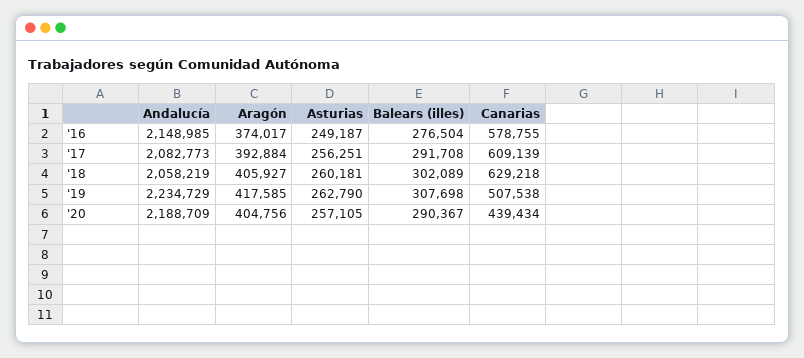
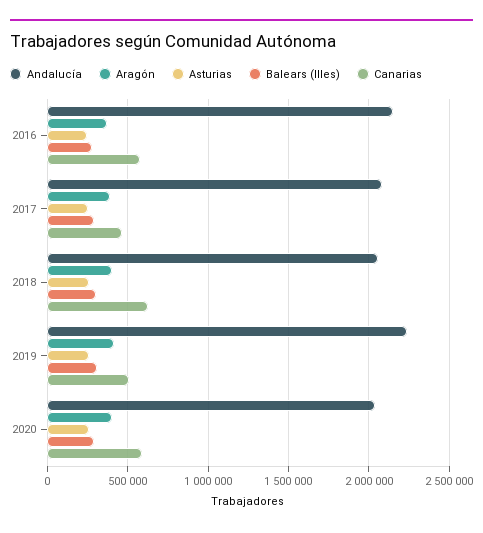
  {
    "Andalucía": {
      "'16": 2148985,
      "'17": 2082773,
      "'18": 2058219,
      "'19": 2234729,
-     "'20": 2188709
+     "'20": 2050000
    },
    "Aragón": {
      "'16": 374017,
      "'17": 392884,
      "'18": 405927,
      "'19": 417585,
      "'20": 404756
    },
    "Asturias": {
      "'16": 249187,
      "'17": 256251,
      "'18": 260181,
      "'19": 262790,
      "'20": 257105
    },
    "Balears (illes)": {
      "'16": 276504,
      "'17": 291708,
      "'18": 302089,
      "'19": 307698,
      "'20": 290367
    },
    "Canarias": {
      "'16": 578755,
-     "'17": 609139,
+     "'17": 450000,
      "'18": 629218,
      "'19": 507538,
-     "'20": 439434
+     "'20": 600000
    }
  }

